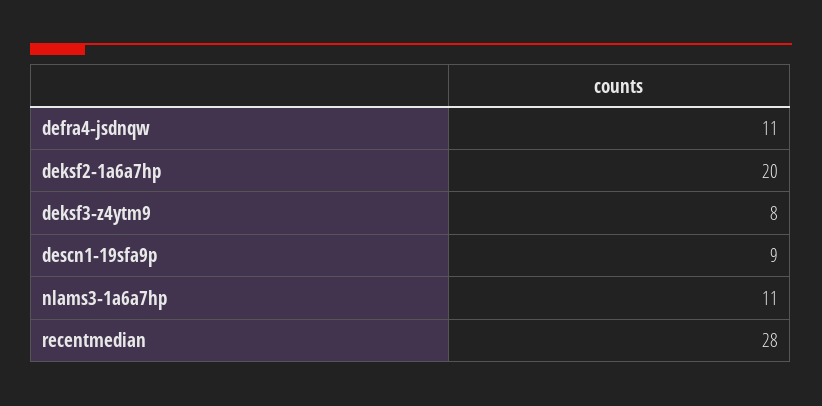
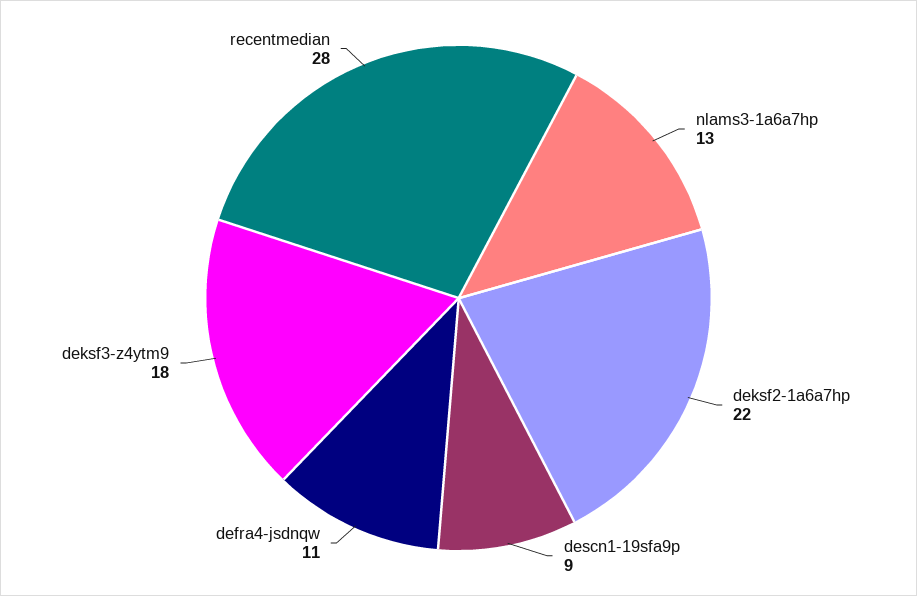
  {
    "defra4-jsdnqw": 11,
-   "deksf2-1a6a7hp": 20,
+   "deksf2-1a6a7hp": 22,
-   "deksf3-z4ytm9": 8,
+   "deksf3-z4ytm9": 18,
    "descn1-19sfa9p": 9,
-   "nlams3-1a6a7hp": 11,
+   "nlams3-1a6a7hp": 13,
    "recentmedian": 28
  }

